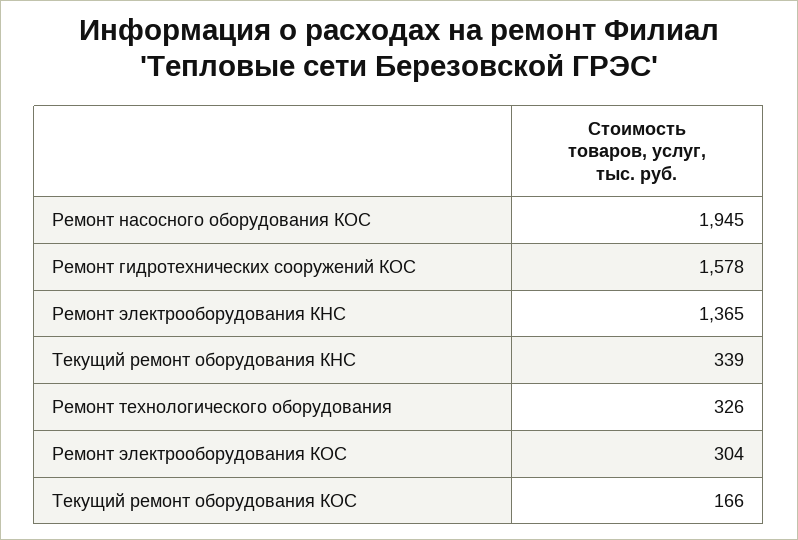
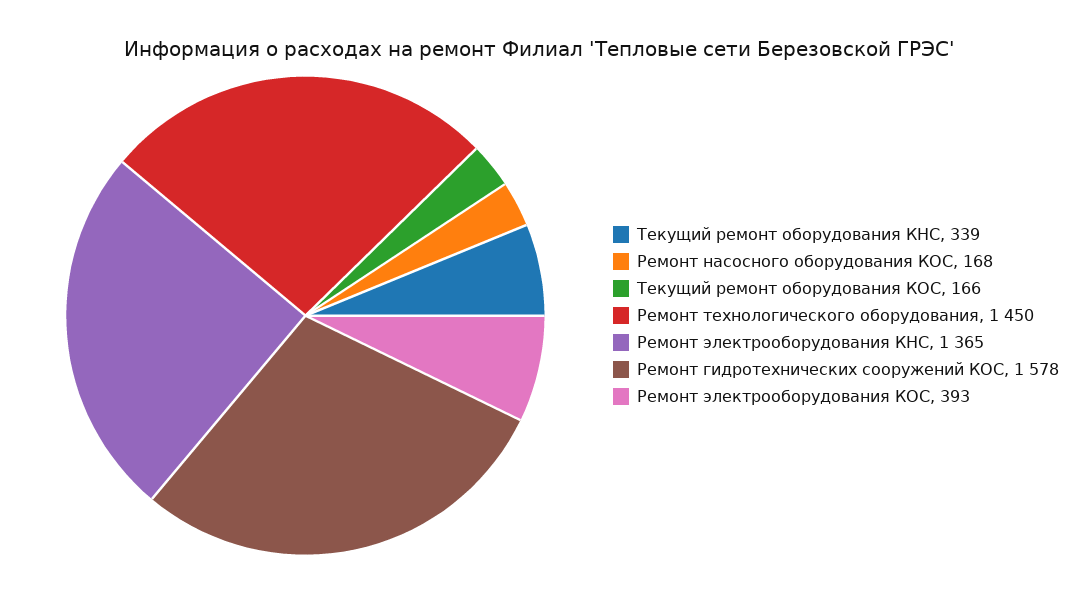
  {
-   "Ремонт насосного оборудования КОС": 1945,
+   "Ремонт насосного оборудования КОС": 168,
    "Ремонт гидротехнических сооружений КОС": 1578,
    "Ремонт электрооборудования КНС": 1365,
    "Текущий ремонт оборудования КНС": 339,
-   "Ремонт технологического оборудования": 326,
+   "Ремонт технологического оборудования": 1450,
-   "Ремонт электрооборудования КОС": 304,
+   "Ремонт электрооборудования КОС": 393,
    "Текущий ремонт оборудования КОС": 166
  }

